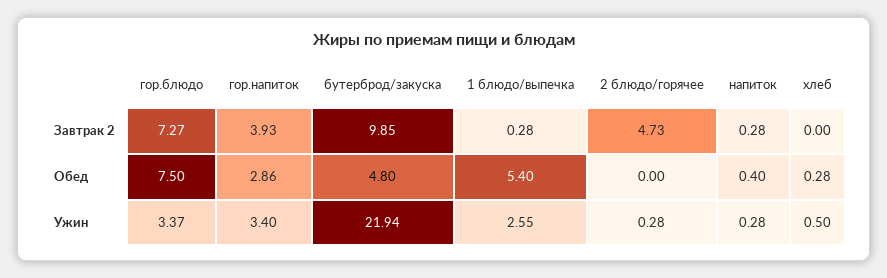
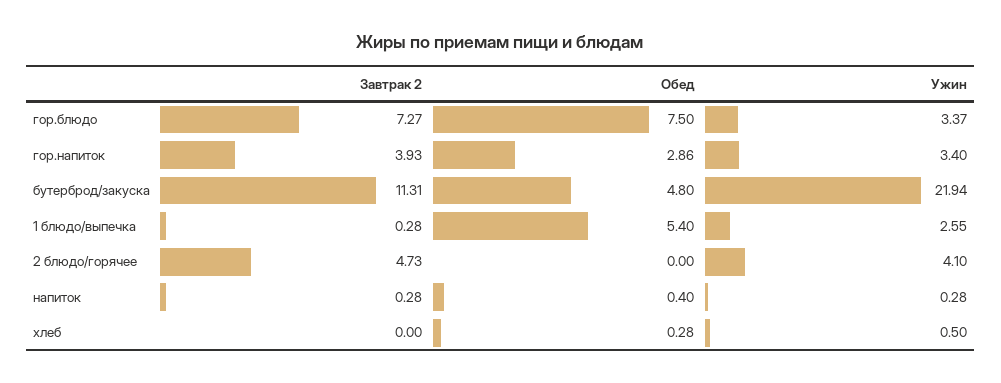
  {
    "гор.блюдо": {
      "Завтрак 2": 7.27,
      "Обед": 7.5,
      "Ужин": 3.37
    },
    "гор.напиток": {
      "Завтрак 2": 3.93,
      "Обед": 2.86,
      "Ужин": 3.4
    },
    "бутерброд/закуска": {
-     "Завтрак 2": 9.85,
+     "Завтрак 2": 11.31,
      "Обед": 4.8,
      "Ужин": 21.94
    },
    "1 блюдо/выпечка": {
      "Завтрак 2": 0.28,
      "Обед": 5.4,
      "Ужин": 2.55
    },
    "2 блюдо/горячее": {
      "Завтрак 2": 4.73,
      "Обед": 0,
-     "Ужин": 0.28
+     "Ужин": 4.1
    },
    "напиток": {
      "Завтрак 2": 0.28,
      "Обед": 0.4,
      "Ужин": 0.28
    },
    "хлеб": {
      "Завтрак 2": 0,
      "Обед": 0.28,
      "Ужин": 0.5
    }
  }

